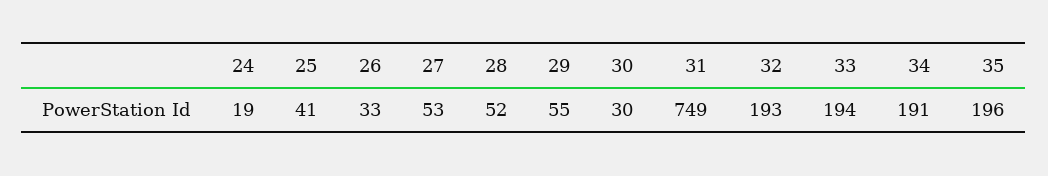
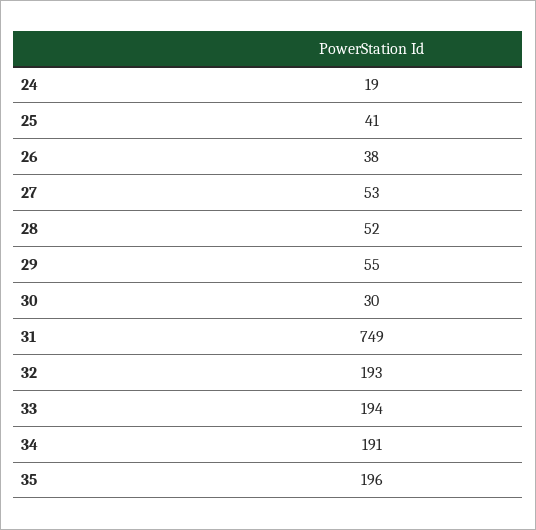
  {
    "24": 19,
    "25": 41,
-   "26": 33,
+   "26": 38,
    "27": 53,
    "28": 52,
    "29": 55,
    "30": 30,
    "31": 749,
    "32": 193,
    "33": 194,
    "34": 191,
    "35": 196
  }

